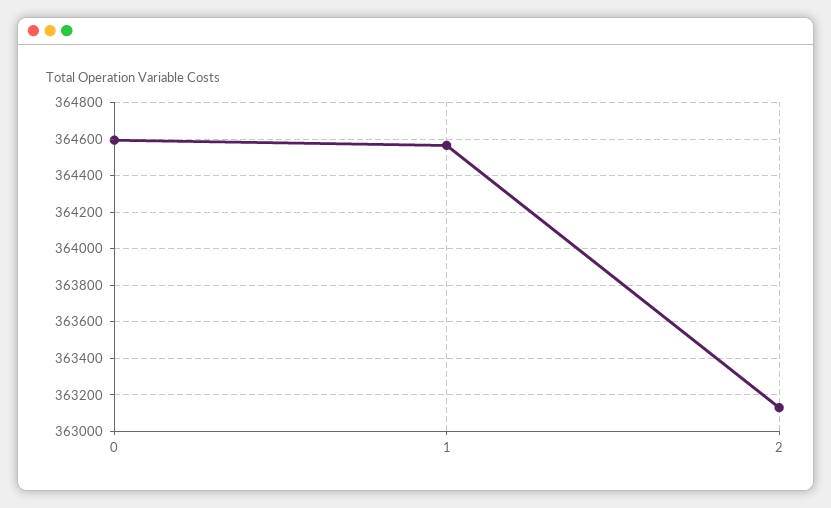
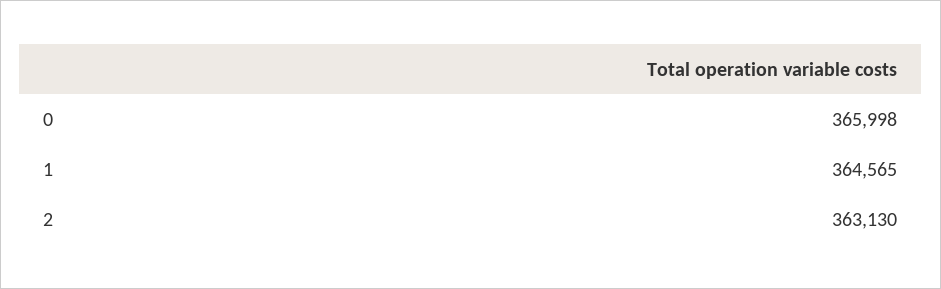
  {
-   "0": 364600,
+   "0": 365998,
    "1": 364565,
    "2": 363130
  }

